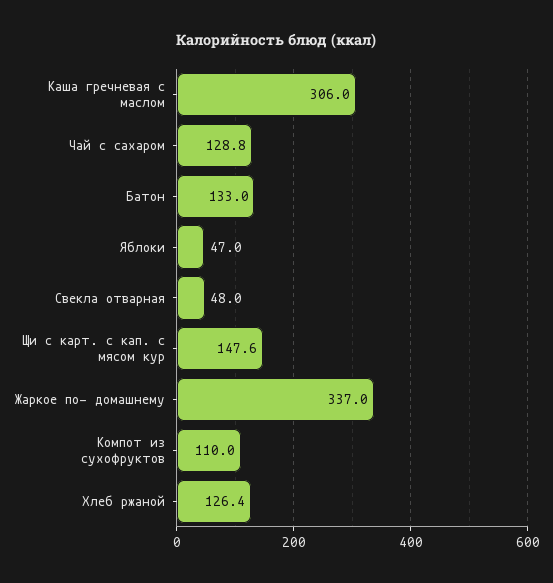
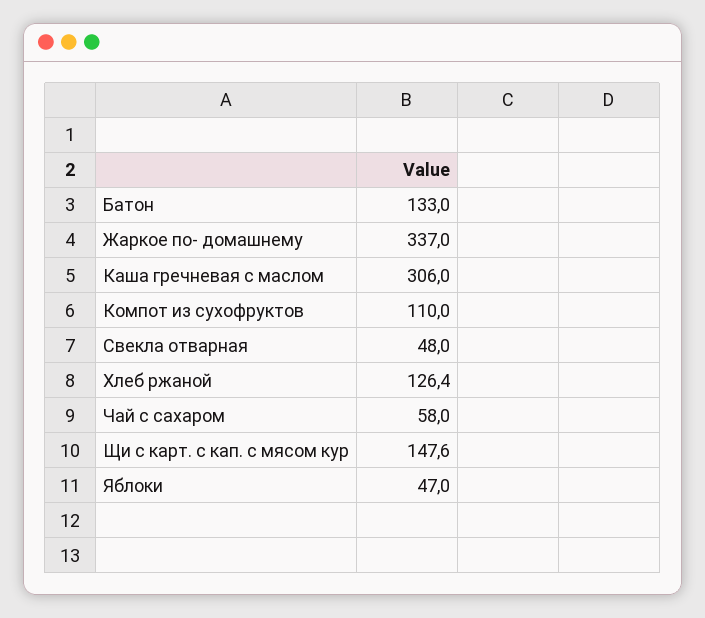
  {
    "Каша гречневая с маслом": 306,
-   "Чай с сахаром": 128.8,
+   "Чай с сахаром": 58,
    "Батон": 133,
    "Яблоки": 47,
    "Свекла отварная": 48,
    "Щи с карт. с кап. с мясом кур": 147.6,
    "Жаркое по- домашнему": 337,
    "Компот из сухофруктов": 110,
    "Хлеб ржаной": 126.4
  }

